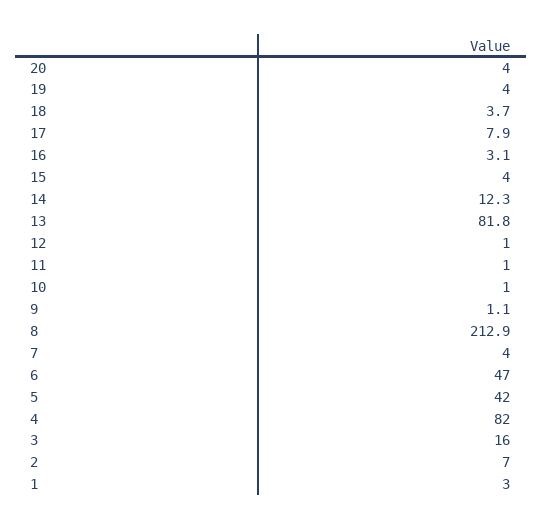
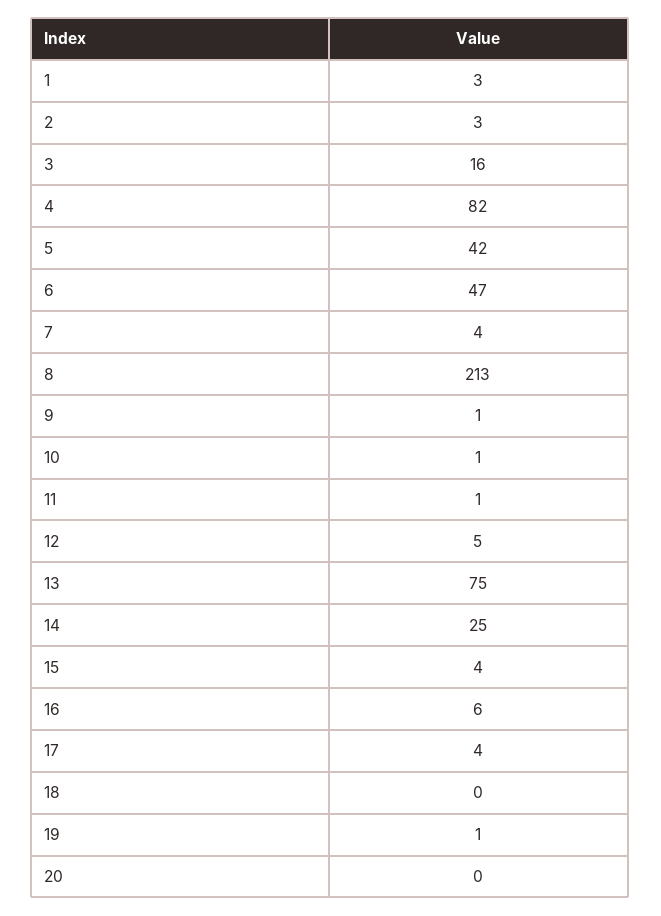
  {
-   "20": 4,
+   "20": 0,
-   "19": 4,
+   "19": 1,
-   "18": 3.7,
+   "18": 0,
-   "17": 7.9,
+   "17": 4,
-   "16": 3.1,
+   "16": 6,
    "15": 4,
-   "14": 12.3,
+   "14": 25,
-   "13": 81.8,
+   "13": 75,
-   "12": 1,
+   "12": 5,
    "11": 1,
    "10": 1,
    "9": 1.1,
    "8": 212.9,
    "7": 4,
    "6": 47,
    "5": 42,
    "4": 82,
    "3": 16,
-   "2": 7,
+   "2": 3,
    "1": 3
  }

